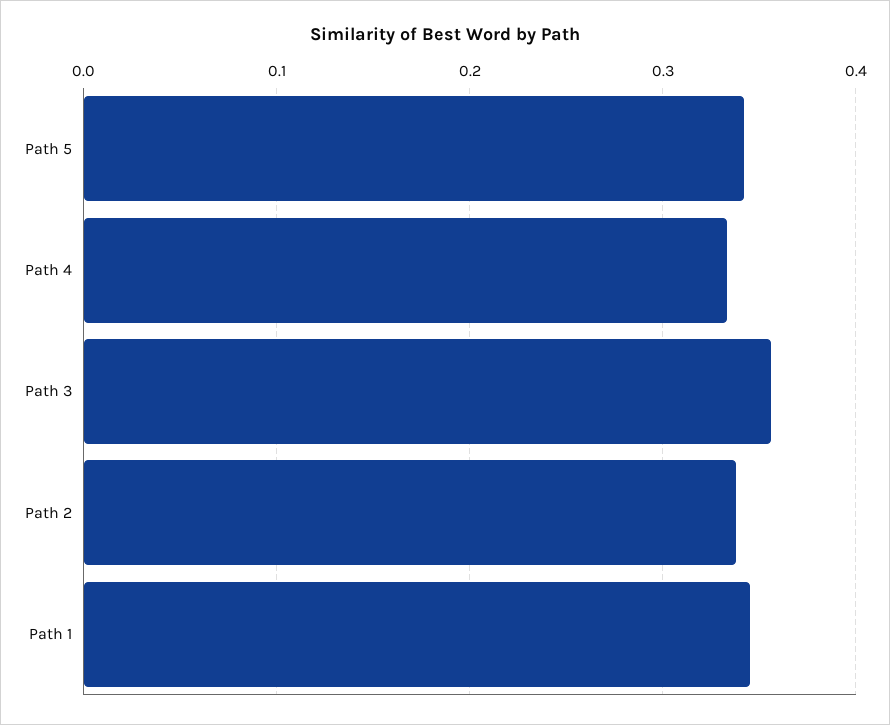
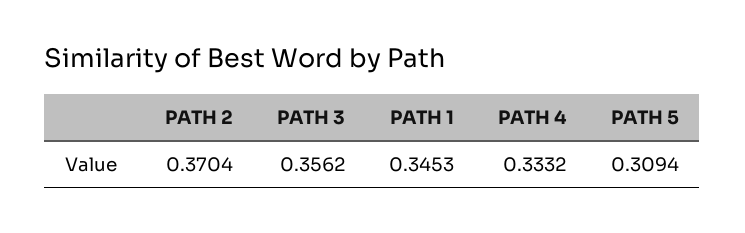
  {
-   "Path 5": 0.34,
+   "Path 5": 0.3094,
    "Path 4": 0.3332,
    "Path 3": 0.3562,
-   "Path 2": 0.34,
+   "Path 2": 0.3704,
    "Path 1": 0.3453
  }

